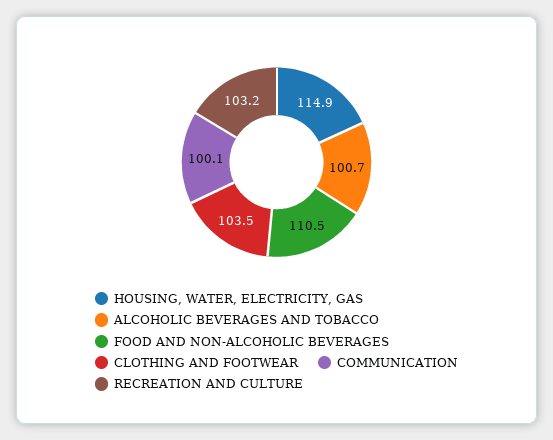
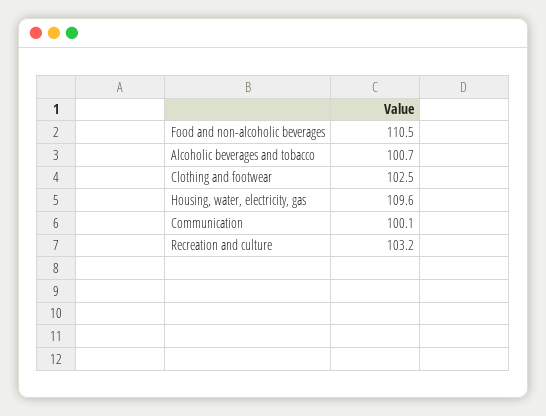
  {
-   "HOUSING, WATER, ELECTRICITY, GAS": 114.9,
+   "HOUSING, WATER, ELECTRICITY, GAS": 109.6,
    "ALCOHOLIC BEVERAGES AND TOBACCO": 100.7,
    "FOOD AND NON-ALCOHOLIC BEVERAGES": 110.5,
-   "CLOTHING AND FOOTWEAR": 103.5,
+   "CLOTHING AND FOOTWEAR": 102.5,
    "COMMUNICATION": 100.1,
    "RECREATION AND CULTURE": 103.2
  }

